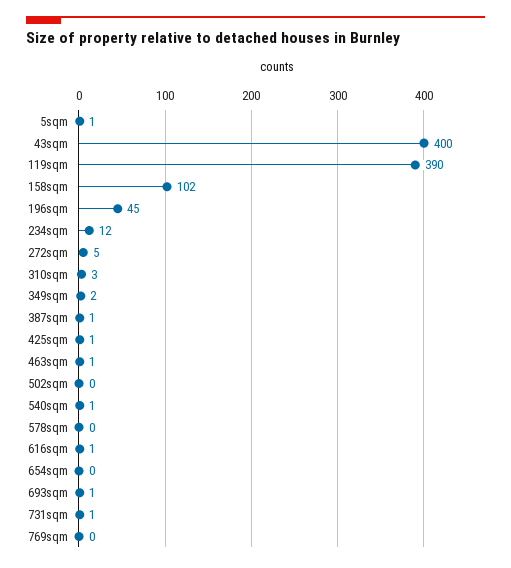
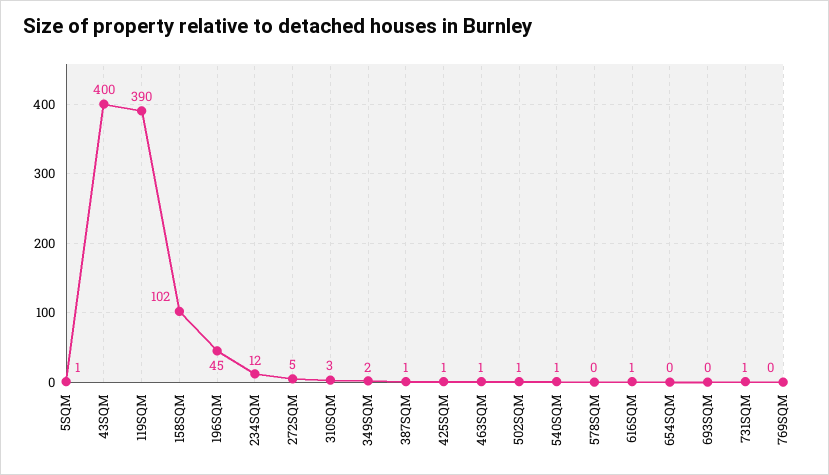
  {
    "5sqm": 1,
    "43sqm": 400,
    "119sqm": 390,
    "158sqm": 102,
    "196sqm": 45,
    "234sqm": 12,
    "272sqm": 5,
    "310sqm": 3,
    "349sqm": 2,
    "387sqm": 1,
    "425sqm": 1,
    "463sqm": 1,
-   "502sqm": 0,
+   "502sqm": 1,
    "540sqm": 1,
    "578sqm": 0,
    "616sqm": 1,
    "654sqm": 0,
-   "693sqm": 1,
+   "693sqm": 0,
    "731sqm": 1,
    "769sqm": 0
  }

